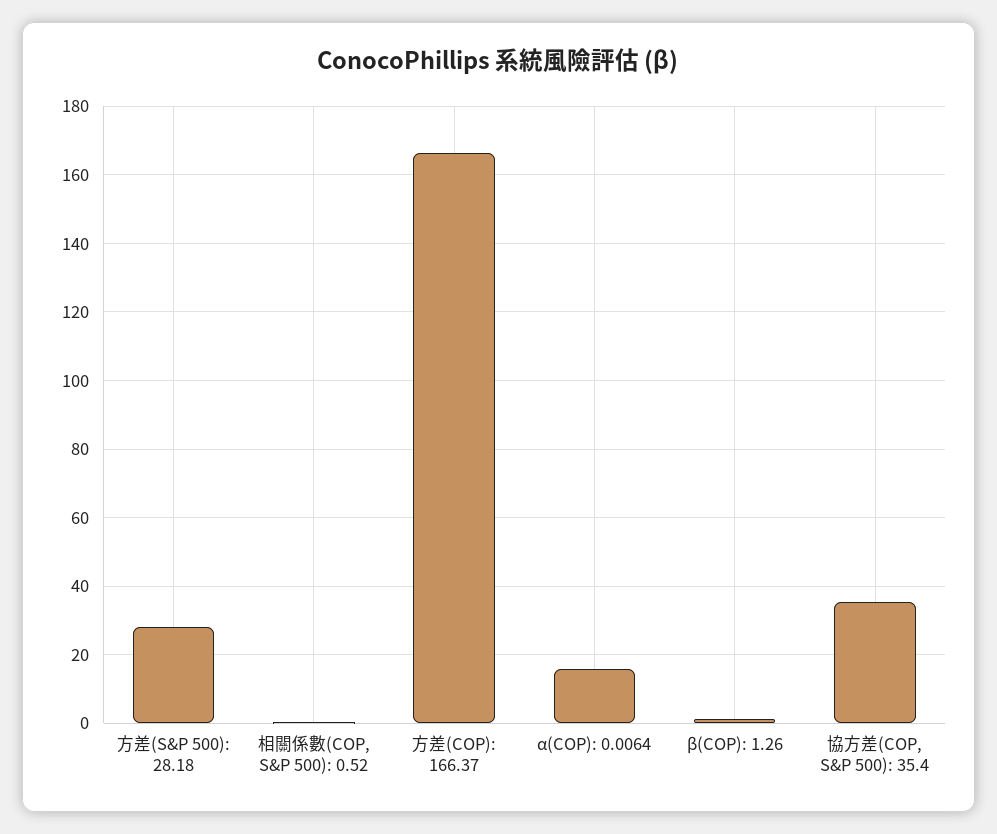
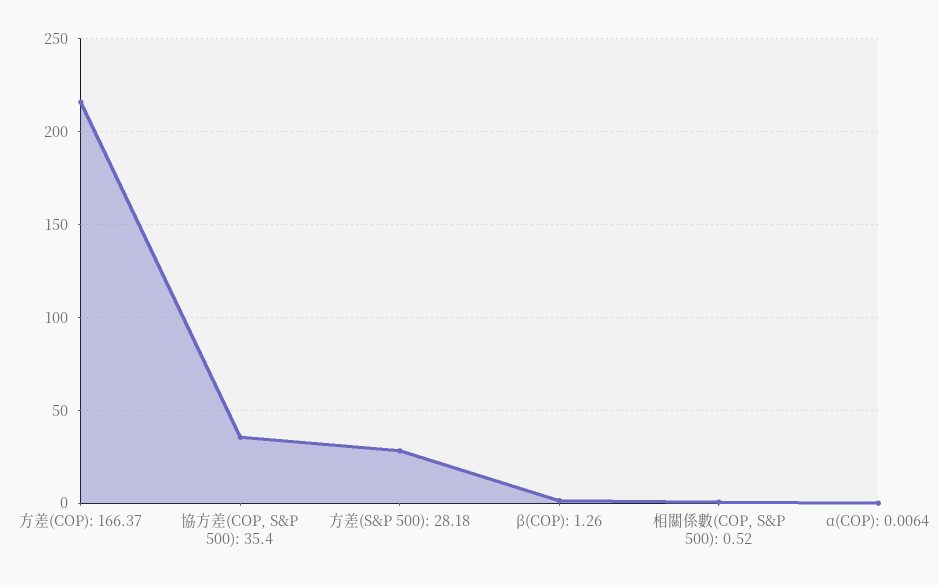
  {
    "方差(S&P 500): 28.18": 28,
    "相關係數(COP, S&P 500): 0.52": 0,
-   "方差(COP): 166.37": 166,
+   "方差(COP): 166.37": 215,
-   "α(COP): 0.0064": 16,
+   "α(COP): 0.0064": 0,
    "β(COP): 1.26": 2,
    "協方差(COP, S&P 500): 35.4": 36
  }

